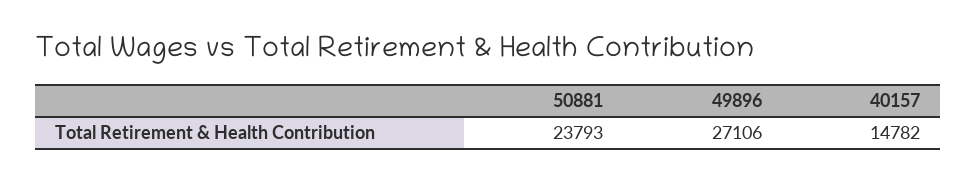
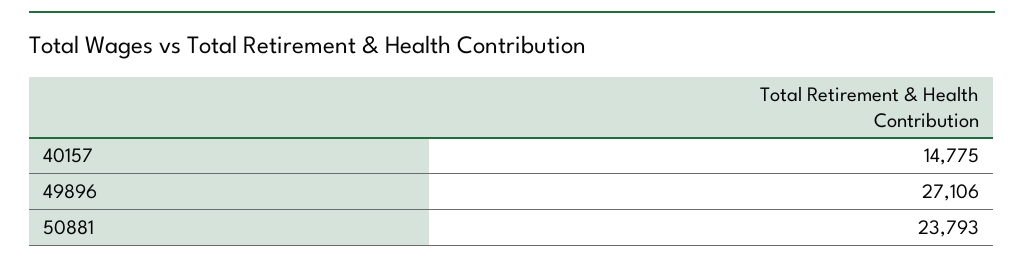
  {
    "50881": 23793,
    "49896": 27106,
-   "40157": 14782
+   "40157": 14775
  }

